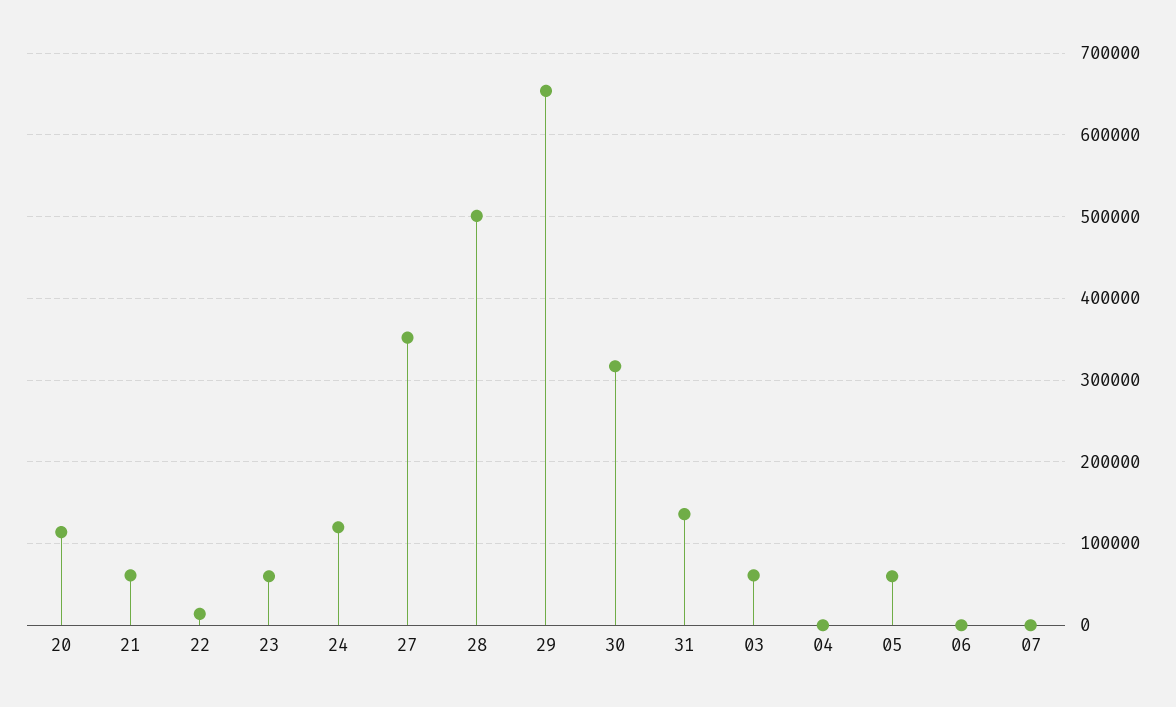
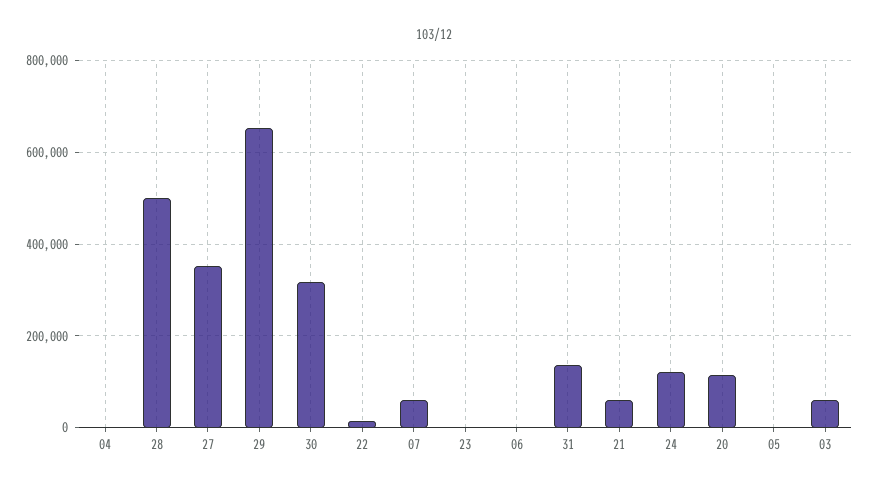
  {
    "20": 110000,
    "21": 60000,
    "22": 10000,
-   "23": 60000,
+   "23": 0,
    "24": 120000,
    "27": 350000,
    "28": 500000,
    "29": 650000,
    "30": 320000,
    "31": 140000,
    "03": 60000,
    "04": 0,
-   "05": 60000,
+   "05": 0,
    "06": 0,
-   "07": 0
+   "07": 60000
  }

